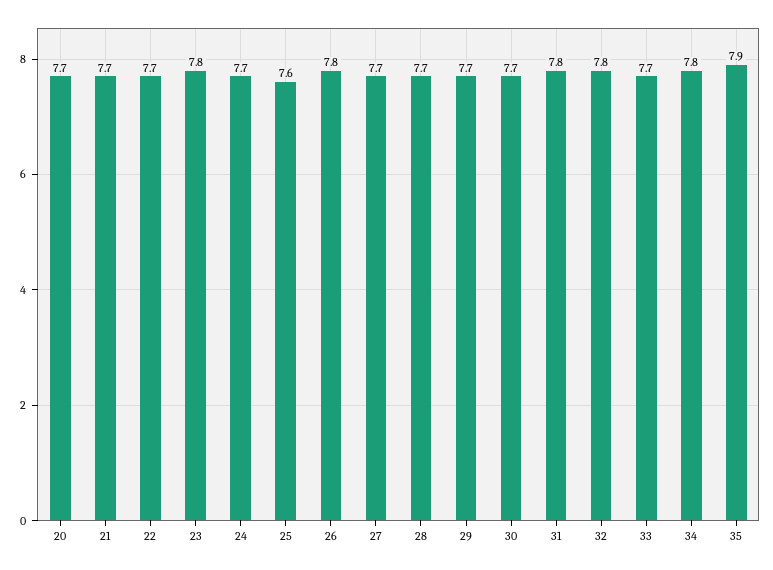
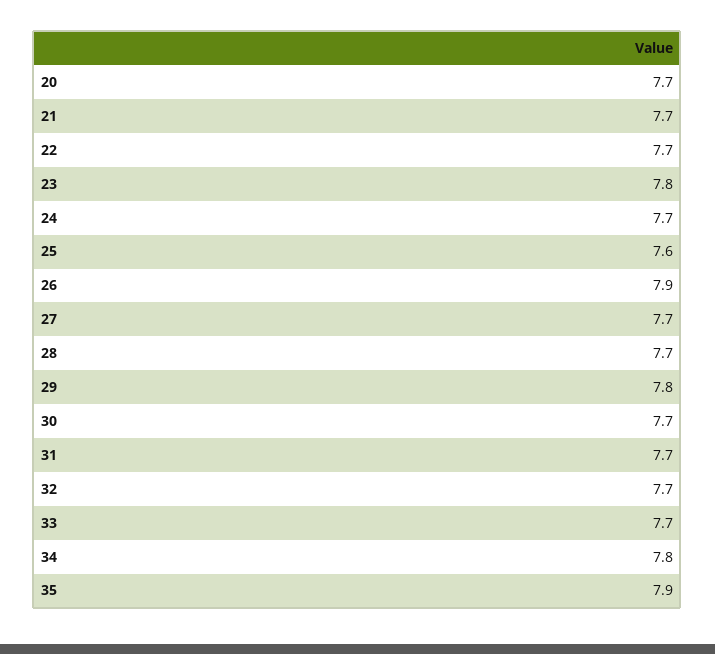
  {
    "20": 7.7,
    "21": 7.7,
    "22": 7.7,
    "23": 7.8,
    "24": 7.7,
    "25": 7.6,
-   "26": 7.8,
+   "26": 7.9,
    "27": 7.7,
    "28": 7.7,
-   "29": 7.7,
+   "29": 7.8,
    "30": 7.7,
-   "31": 7.8,
+   "31": 7.7,
-   "32": 7.8,
+   "32": 7.7,
    "33": 7.7,
    "34": 7.8,
    "35": 7.9
  }

